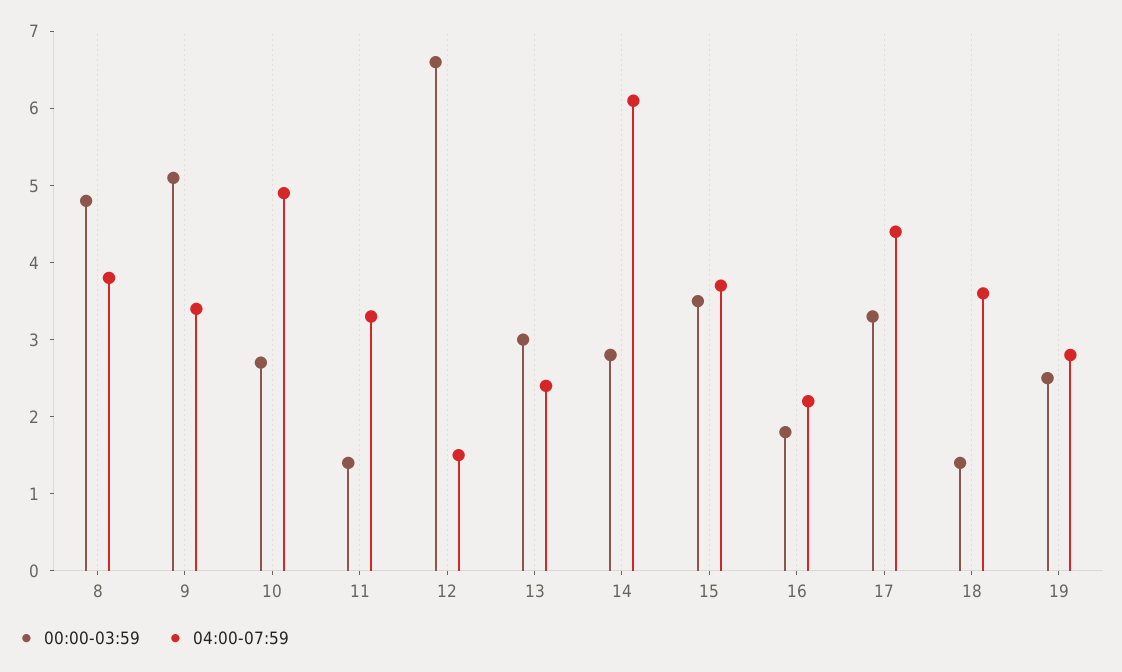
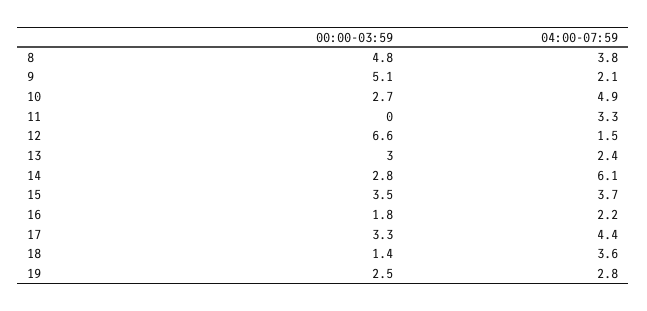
  {
    "00:00-03:59": {
      "8": 4.8,
      "9": 5.1,
      "10": 2.7,
-     "11": 1.5,
+     "11": 0,
      "12": 6.6,
      "13": 3,
      "14": 2.8,
      "15": 3.5,
      "16": 1.8,
      "17": 3.3,
      "18": 1.4,
      "19": 2.5
    },
    "04:00-07:59": {
      "8": 3.8,
-     "9": 3.5,
+     "9": 2.1,
      "10": 4.9,
      "11": 3.3,
      "12": 1.5,
      "13": 2.4,
      "14": 6.1,
      "15": 3.7,
      "16": 2.2,
      "17": 4.4,
      "18": 3.6,
      "19": 2.8
    }
  }

